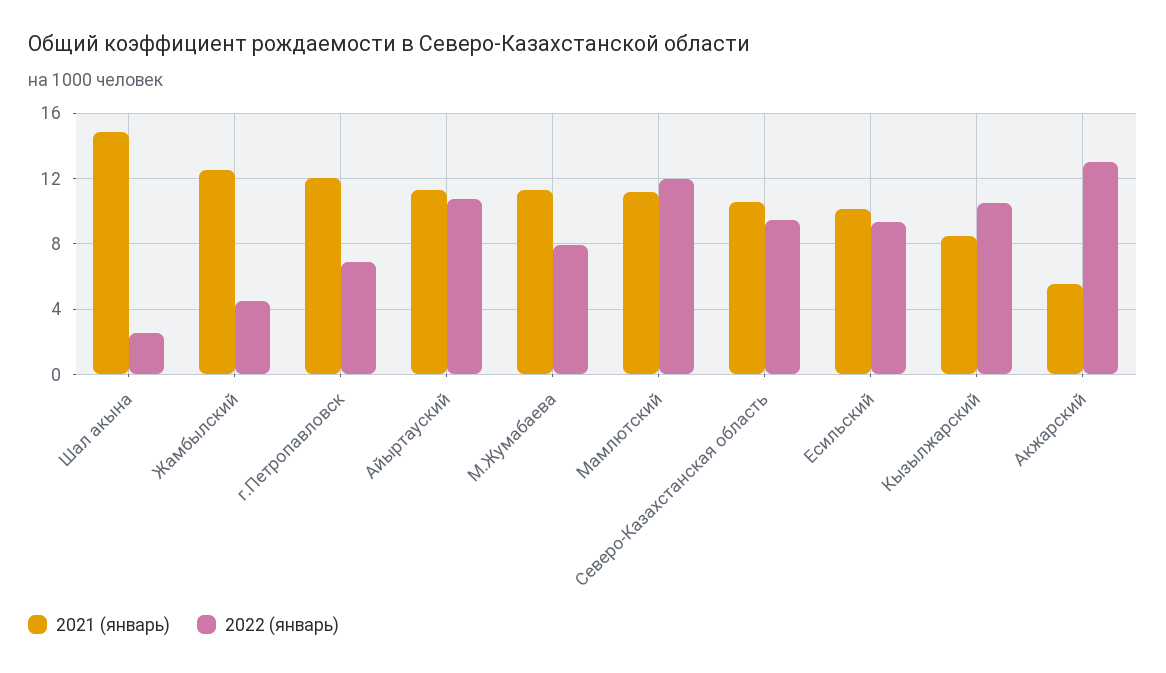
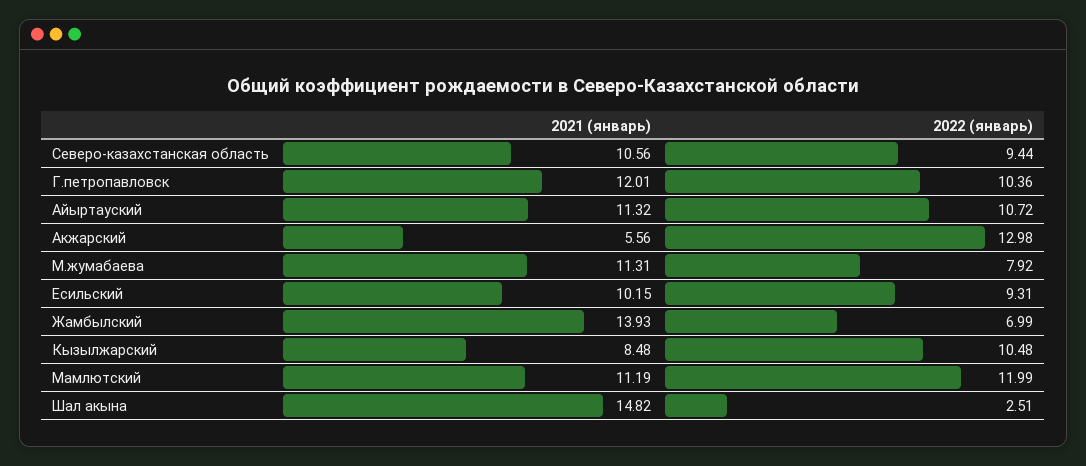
  {
    "2021 (январь)": {
      "Шал акына": 14.82,
-     "Жамбылский": 12.5,
+     "Жамбылский": 13.93,
      "г.Петропавловск": 12.01,
      "Айыртауский": 11.32,
      "М.Жумабаева": 11.31,
      "Мамлютский": 11.19,
      "Северо-Казахстанская область": 10.56,
      "Есильский": 10.15,
      "Кызылжарский": 8.48,
      "Акжарский": 5.56
    },
    "2022 (январь)": {
      "Шал акына": 2.51,
-     "Жамбылский": 4.5,
+     "Жамбылский": 6.99,
-     "г.Петропавловск": 7,
+     "г.Петропавловск": 10.36,
      "Айыртауский": 10.72,
      "М.Жумабаева": 7.92,
      "Мамлютский": 11.99,
      "Северо-Казахстанская область": 9.44,
      "Есильский": 9.31,
      "Кызылжарский": 10.48,
      "Акжарский": 12.98
    }
  }

